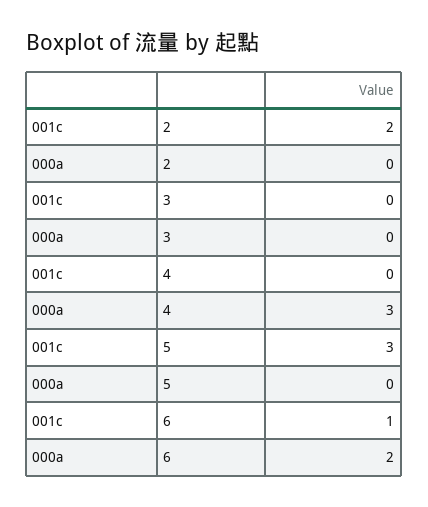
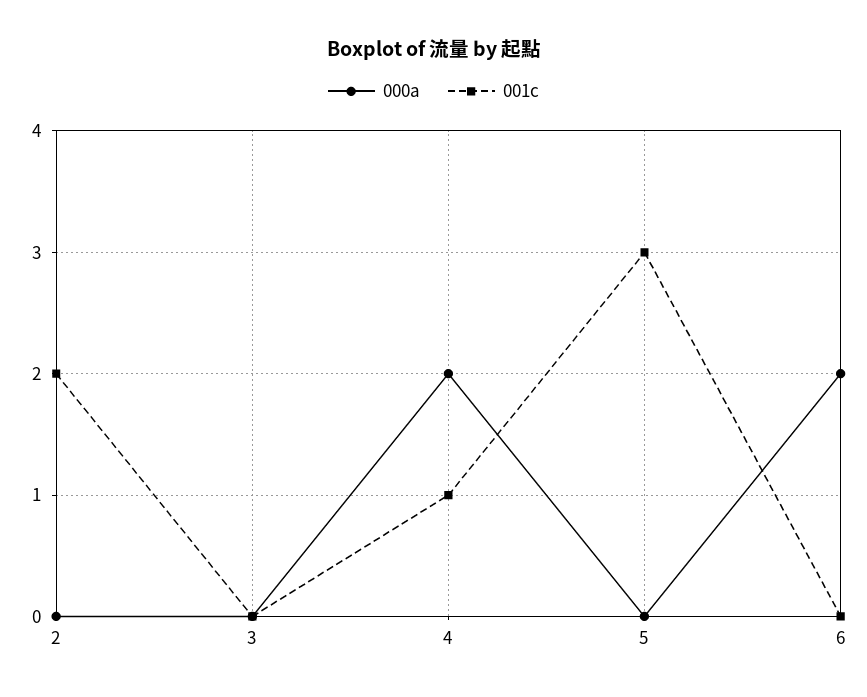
  {
    "001c": {
      "2": 2,
      "3": 0,
-     "4": 0,
+     "4": 1,
      "5": 3,
-     "6": 1
+     "6": 0
    },
    "000a": {
      "2": 0,
      "3": 0,
-     "4": 3,
+     "4": 2,
      "5": 0,
      "6": 2
    }
  }

